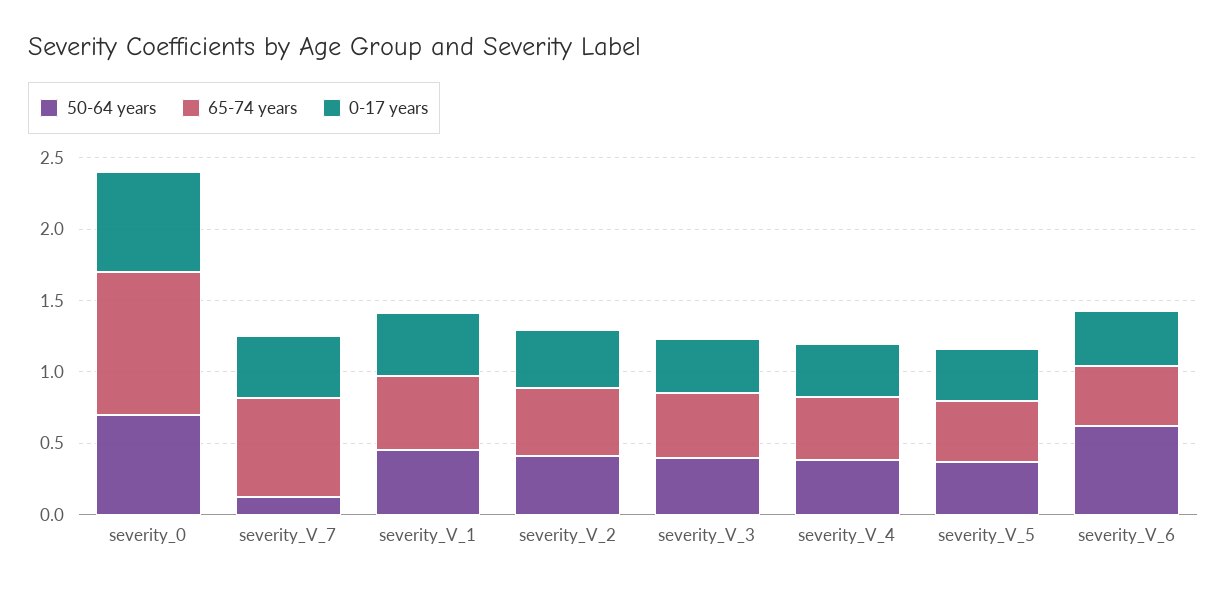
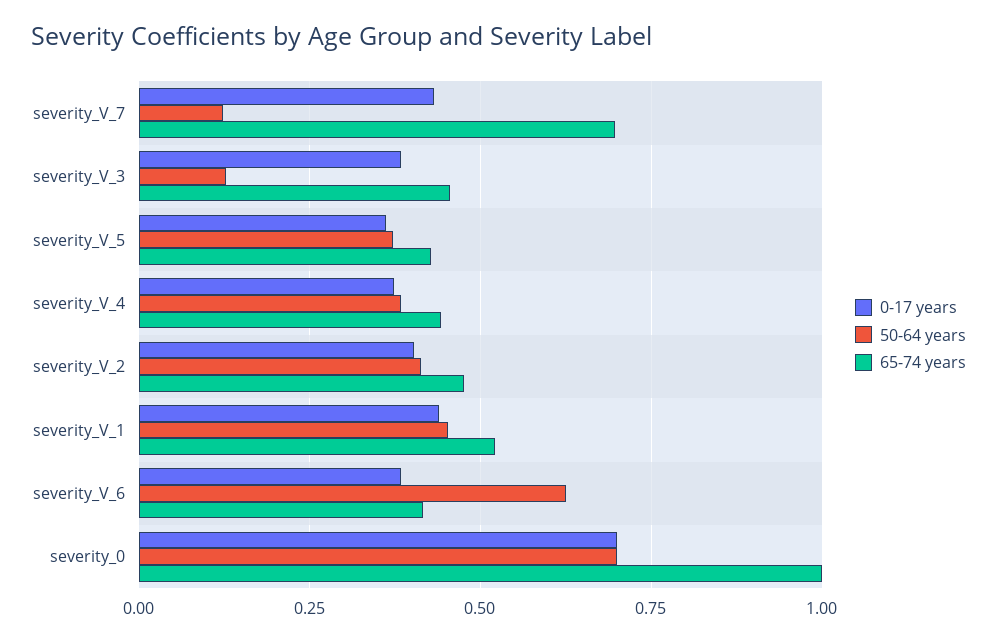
  {
    "50-64 years": {
      "severity_0": 0.7,
      "severity_V_7": 0.125,
      "severity_V_1": 0.45,
      "severity_V_2": 0.425,
-     "severity_V_3": 0.4,
+     "severity_V_3": 0.125,
      "severity_V_4": 0.375,
      "severity_V_5": 0.375,
      "severity_V_6": 0.625
    },
    "65-74 years": {
      "severity_0": 1,
      "severity_V_7": 0.7,
      "severity_V_1": 0.525,
      "severity_V_2": 0.475,
      "severity_V_3": 0.45,
      "severity_V_4": 0.45,
      "severity_V_5": 0.425,
      "severity_V_6": 0.425
    },
    "0-17 years": {
      "severity_0": 0.7,
      "severity_V_7": 0.425,
      "severity_V_1": 0.45,
      "severity_V_2": 0.4,
      "severity_V_3": 0.375,
      "severity_V_4": 0.375,
      "severity_V_5": 0.35,
      "severity_V_6": 0.375
    }
  }

